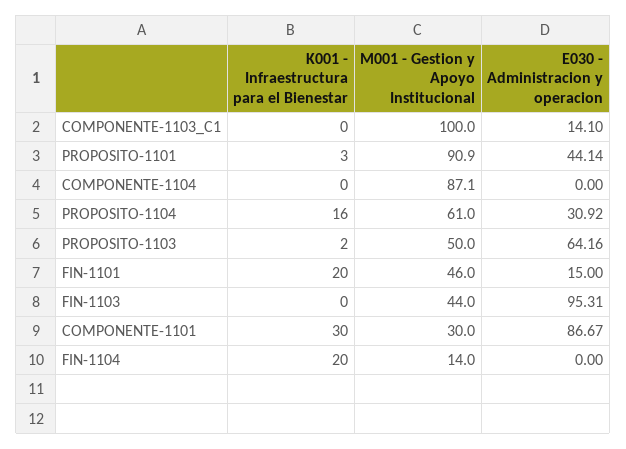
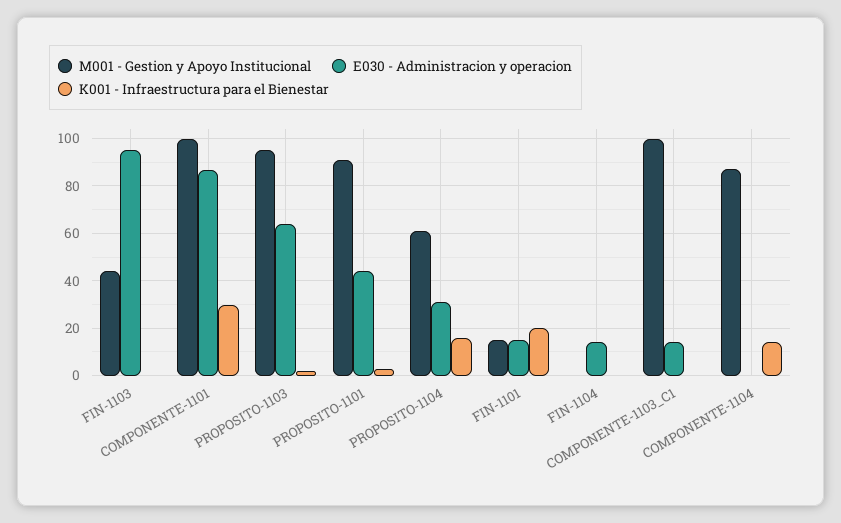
  {
    "K001 - Infraestructura para el Bienestar": {
      "COMPONENTE-1103_C1": 0,
      "PROPOSITO-1101": 3,
-     "COMPONENTE-1104": 0,
+     "COMPONENTE-1104": 15,
      "PROPOSITO-1104": 16,
      "PROPOSITO-1103": 2,
      "FIN-1101": 20,
      "FIN-1103": 0,
      "COMPONENTE-1101": 30,
-     "FIN-1104": 20
+     "FIN-1104": 0
    },
    "M001 - Gestion y Apoyo Institucional": {
      "COMPONENTE-1103_C1": 100,
      "PROPOSITO-1101": 90.9,
      "COMPONENTE-1104": 87.1,
      "PROPOSITO-1104": 61,
-     "PROPOSITO-1103": 50,
+     "PROPOSITO-1103": 95,
-     "FIN-1101": 46,
+     "FIN-1101": 15,
      "FIN-1103": 44,
-     "COMPONENTE-1101": 30,
+     "COMPONENTE-1101": 100,
-     "FIN-1104": 14
+     "FIN-1104": 0
    },
    "E030 - Administracion y operacion": {
      "COMPONENTE-1103_C1": 14.1,
      "PROPOSITO-1101": 44.14,
      "COMPONENTE-1104": 0,
      "PROPOSITO-1104": 30.92,
      "PROPOSITO-1103": 64.16,
      "FIN-1101": 15,
      "FIN-1103": 95.31,
      "COMPONENTE-1101": 86.67,
-     "FIN-1104": 0
+     "FIN-1104": 15
    }
  }

